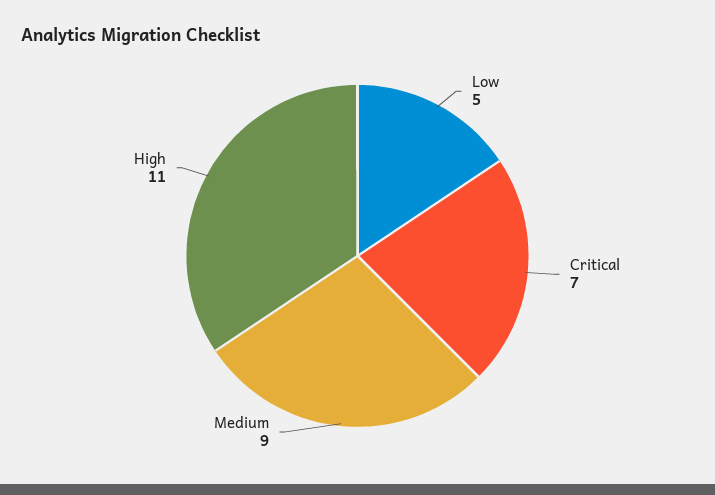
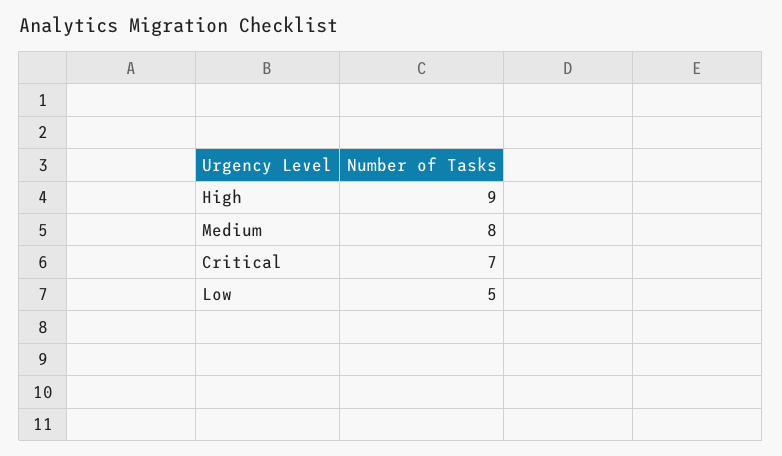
  {
    "Low": 5,
    "Critical": 7,
-   "Medium": 9,
+   "Medium": 8,
-   "High": 11
+   "High": 9
  }

